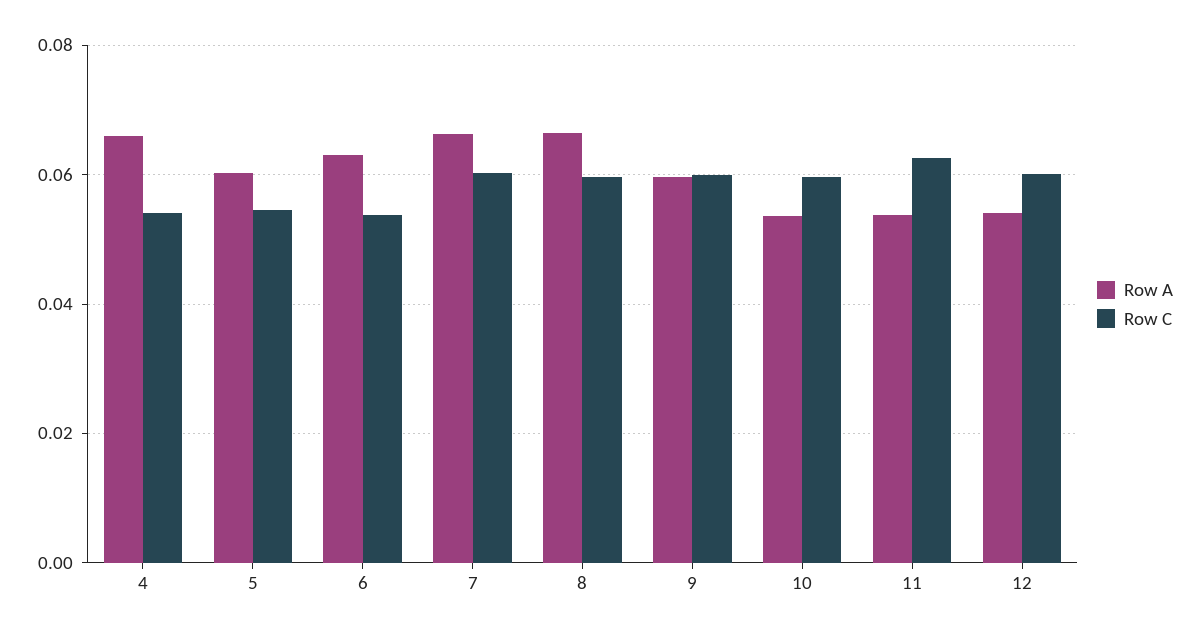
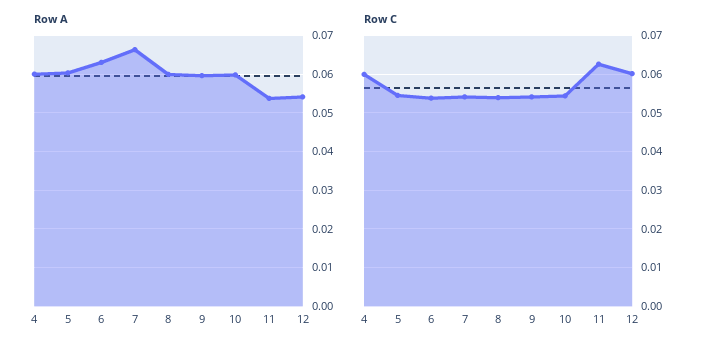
  {
    "Row A": {
-     "4": 0.066,
+     "4": 0.06,
      "5": 0.06,
      "6": 0.064,
      "7": 0.066,
-     "8": 0.066,
+     "8": 0.06,
      "9": 0.06,
-     "10": 0.054,
+     "10": 0.06,
      "11": 0.054,
      "12": 0.054
    },
    "Row C": {
-     "4": 0.054,
+     "4": 0.06,
      "5": 0.054,
      "6": 0.054,
-     "7": 0.06,
+     "7": 0.054,
-     "8": 0.06,
+     "8": 0.054,
-     "9": 0.06,
+     "9": 0.054,
-     "10": 0.06,
+     "10": 0.054,
      "11": 0.062,
      "12": 0.06
    }
  }

